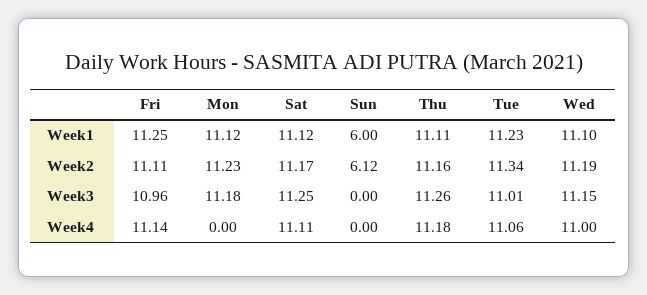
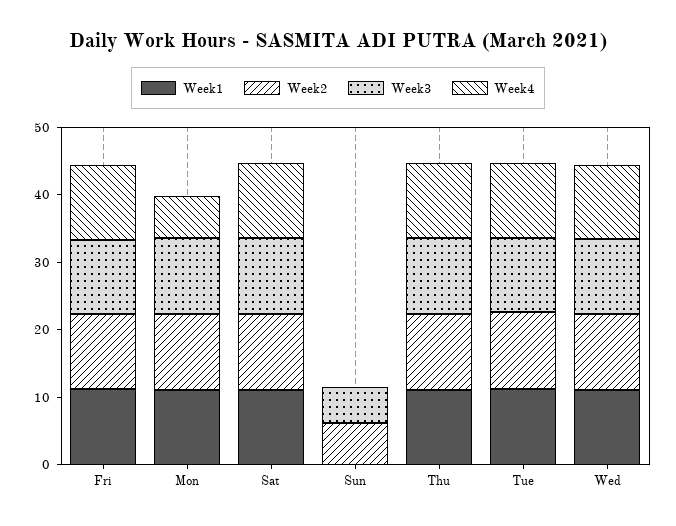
  {
    "Week1": {
      "Fri": 11.25,
      "Mon": 11.12,
      "Sat": 11.12,
-     "Sun": 6,
+     "Sun": 0,
      "Thu": 11.11,
      "Tue": 11.23,
      "Wed": 11.1
    },
    "Week2": {
      "Fri": 11.11,
      "Mon": 11.23,
      "Sat": 11.17,
      "Sun": 6.12,
      "Thu": 11.16,
      "Tue": 11.34,
      "Wed": 11.19
    },
    "Week3": {
      "Fri": 10.96,
      "Mon": 11.18,
      "Sat": 11.25,
-     "Sun": 0,
+     "Sun": 6,
      "Thu": 11.26,
      "Tue": 11.01,
      "Wed": 11.15
    },
    "Week4": {
      "Fri": 11.14,
-     "Mon": 0,
+     "Mon": 6,
      "Sat": 11.11,
      "Sun": 0,
      "Thu": 11.18,
      "Tue": 11.06,
      "Wed": 11
    }
  }

